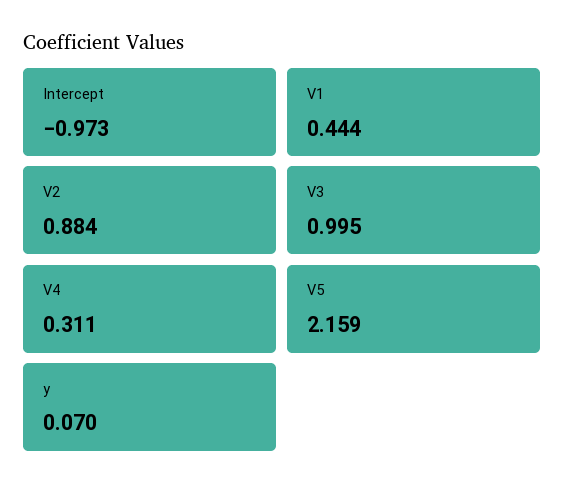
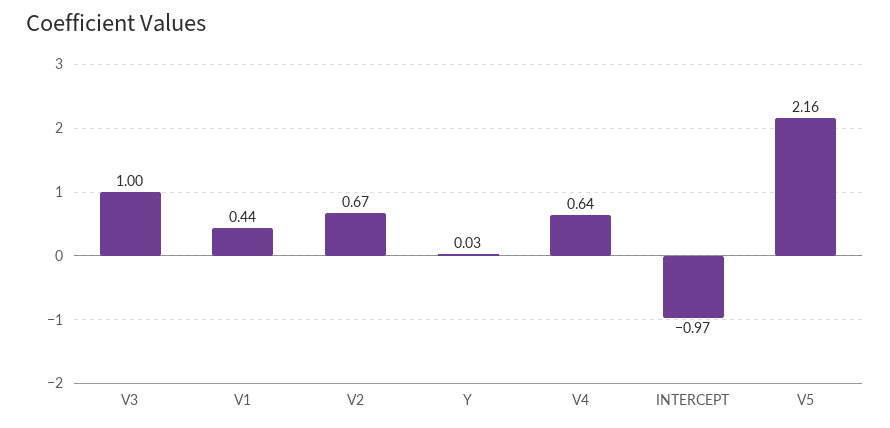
  {
    "Intercept": -0.973,
    "V1": 0.444,
-   "V2": 0.884,
+   "V2": 0.67,
    "V3": 0.995,
-   "V4": 0.311,
+   "V4": 0.64,
    "V5": 2.159,
-   "y": 0.07
+   "y": 0.03
  }

